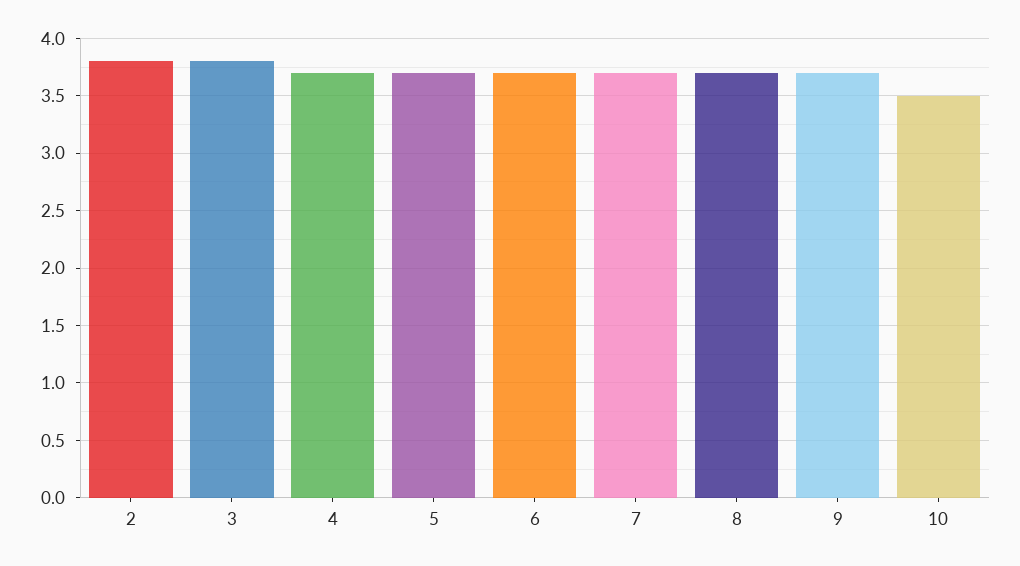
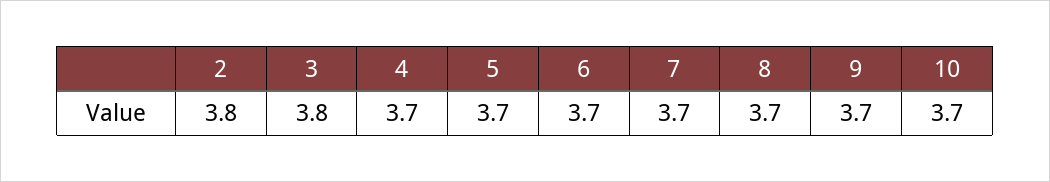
  {
    "2": 3.8,
    "3": 3.8,
    "4": 3.7,
    "5": 3.7,
    "6": 3.7,
    "7": 3.7,
    "8": 3.7,
    "9": 3.7,
-   "10": 3.5
+   "10": 3.7
  }

